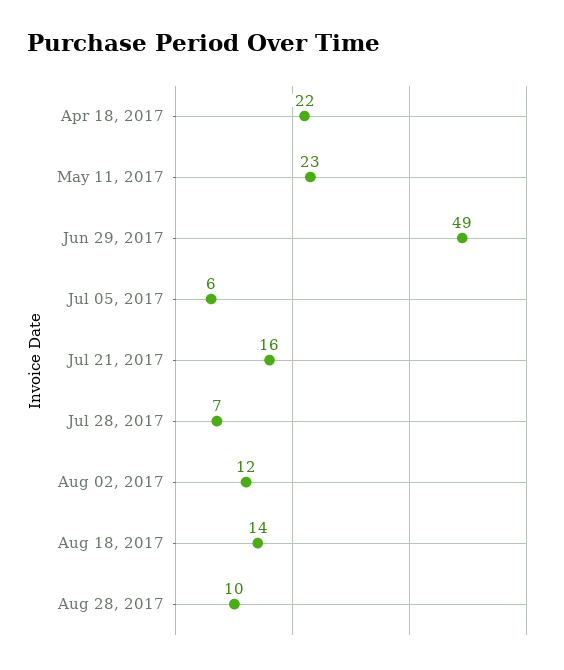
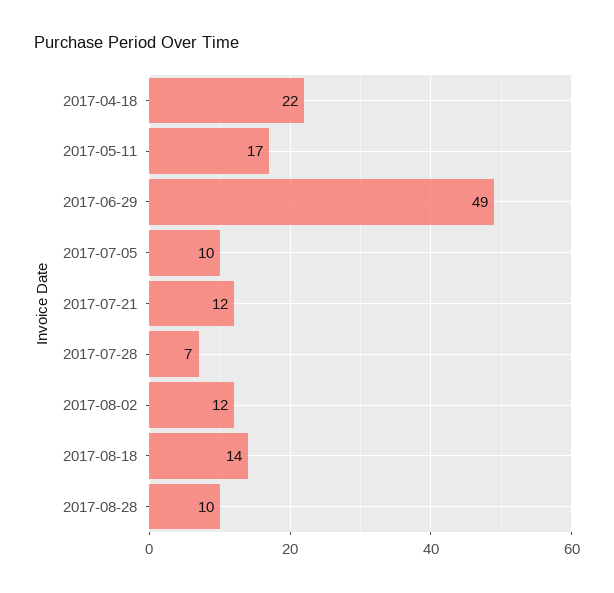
  {
    "Apr 18, 2017": 22,
-   "May 11, 2017": 23,
+   "May 11, 2017": 17,
    "Jun 29, 2017": 49,
-   "Jul 05, 2017": 6,
+   "Jul 05, 2017": 10,
-   "Jul 21, 2017": 16,
+   "Jul 21, 2017": 12,
    "Jul 28, 2017": 7,
    "Aug 02, 2017": 12,
    "Aug 18, 2017": 14,
    "Aug 28, 2017": 10
  }

